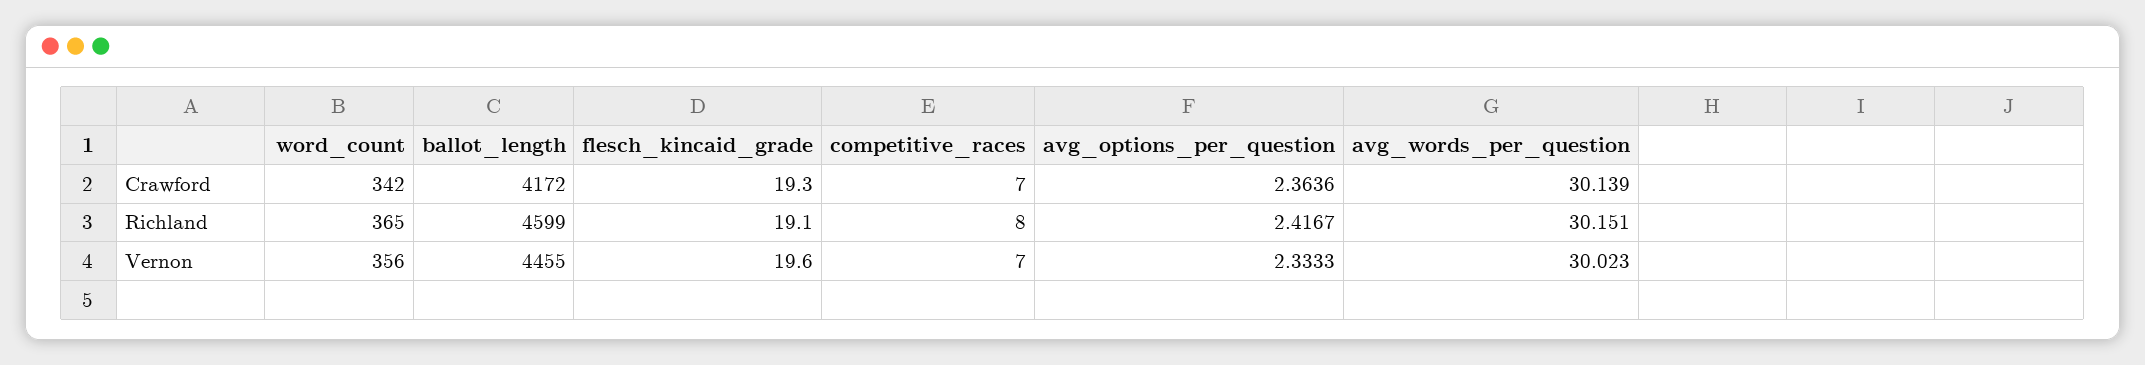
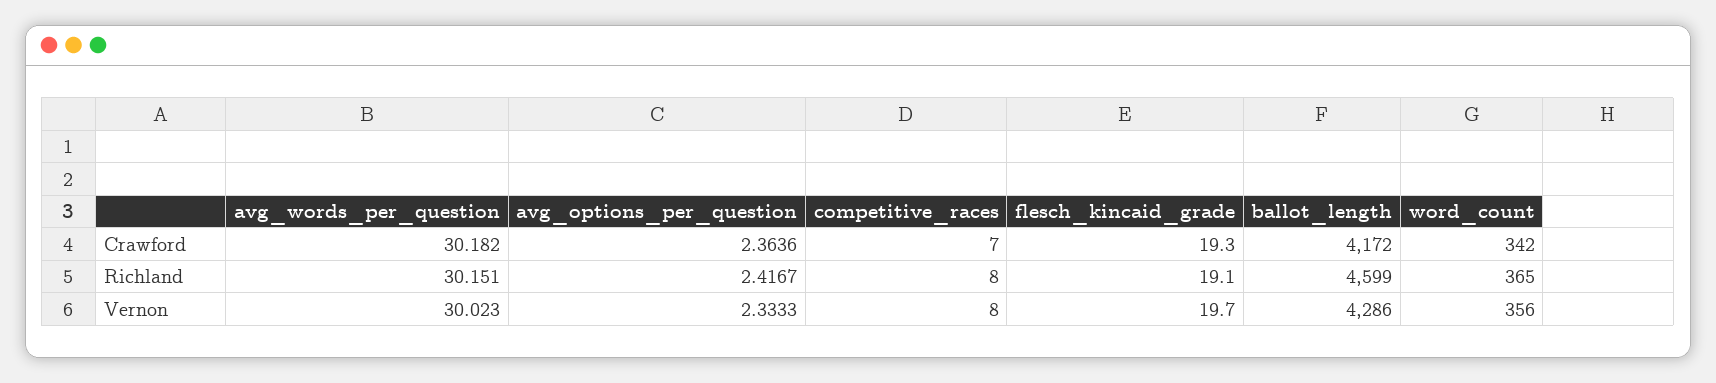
  {
    "word_count": {
      "Crawford": 342,
      "Richland": 365,
      "Vernon": 356
    },
    "ballot_length": {
      "Crawford": 4172,
      "Richland": 4599,
-     "Vernon": 4455
+     "Vernon": 4286
    },
    "flesch_kincaid_grade": {
      "Crawford": 19.3,
      "Richland": 19.1,
-     "Vernon": 19.6
+     "Vernon": 19.7
    },
    "competitive_races": {
      "Crawford": 7,
      "Richland": 8,
-     "Vernon": 7
+     "Vernon": 8
    },
    "avg_options_per_question": {
      "Crawford": 2.3636,
      "Richland": 2.4167,
      "Vernon": 2.3333
    },
    "avg_words_per_question": {
-     "Crawford": 30.139,
+     "Crawford": 30.182,
      "Richland": 30.151,
      "Vernon": 30.023
    }
  }

